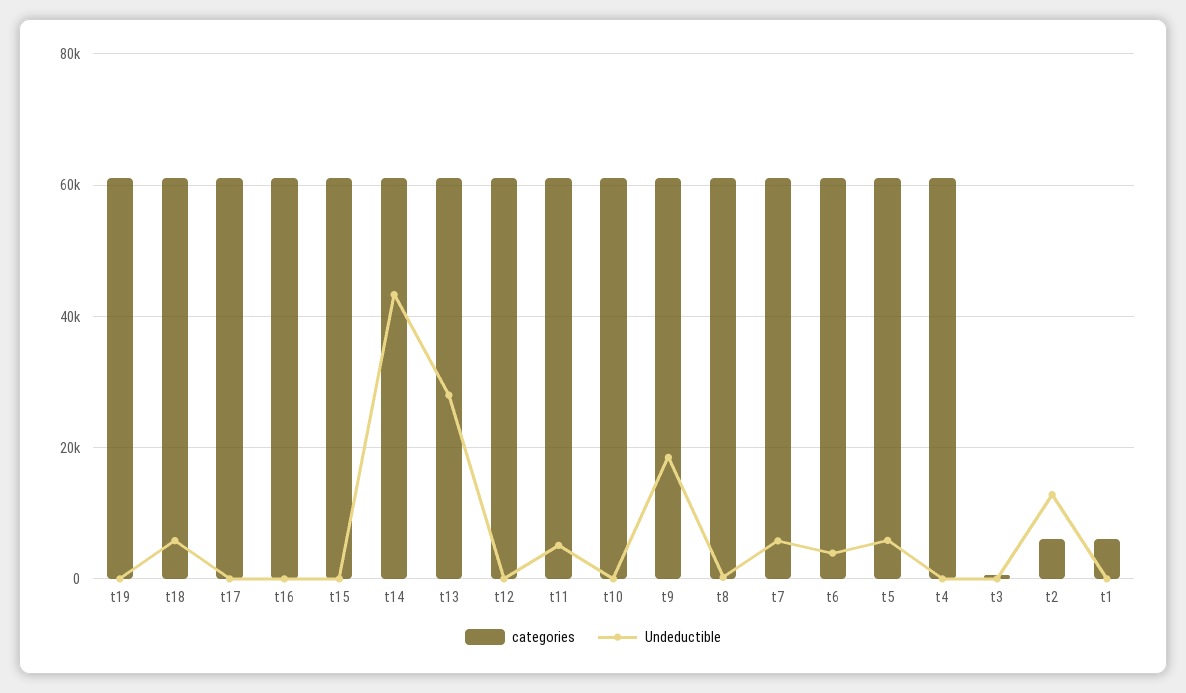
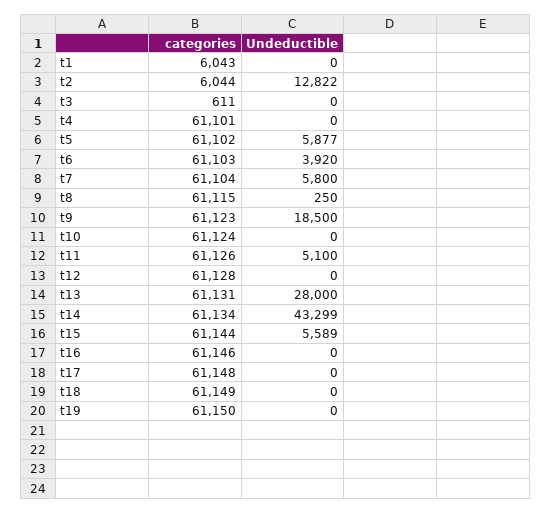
  {
    "categories": {
      "t19": 61150,
      "t18": 61149,
      "t17": 61148,
      "t16": 61146,
      "t15": 61144,
      "t14": 61134,
      "t13": 61131,
      "t12": 61128,
      "t11": 61126,
      "t10": 61124,
      "t9": 61123,
      "t8": 61115,
      "t7": 61104,
      "t6": 61103,
      "t5": 61102,
      "t4": 61101,
      "t3": 611,
      "t2": 6044,
      "t1": 6043
    },
    "Undeductible": {
      "t19": 0,
-     "t18": 6000,
+     "t18": 0,
      "t17": 0,
      "t16": 0,
-     "t15": 0,
+     "t15": 5589,
      "t14": 43299,
      "t13": 28000,
      "t12": 0,
      "t11": 5100,
      "t10": 0,
      "t9": 18500,
      "t8": 250,
      "t7": 5800,
      "t6": 3920,
      "t5": 5877,
      "t4": 0,
      "t3": 0,
      "t2": 12822,
      "t1": 0
    }
  }

